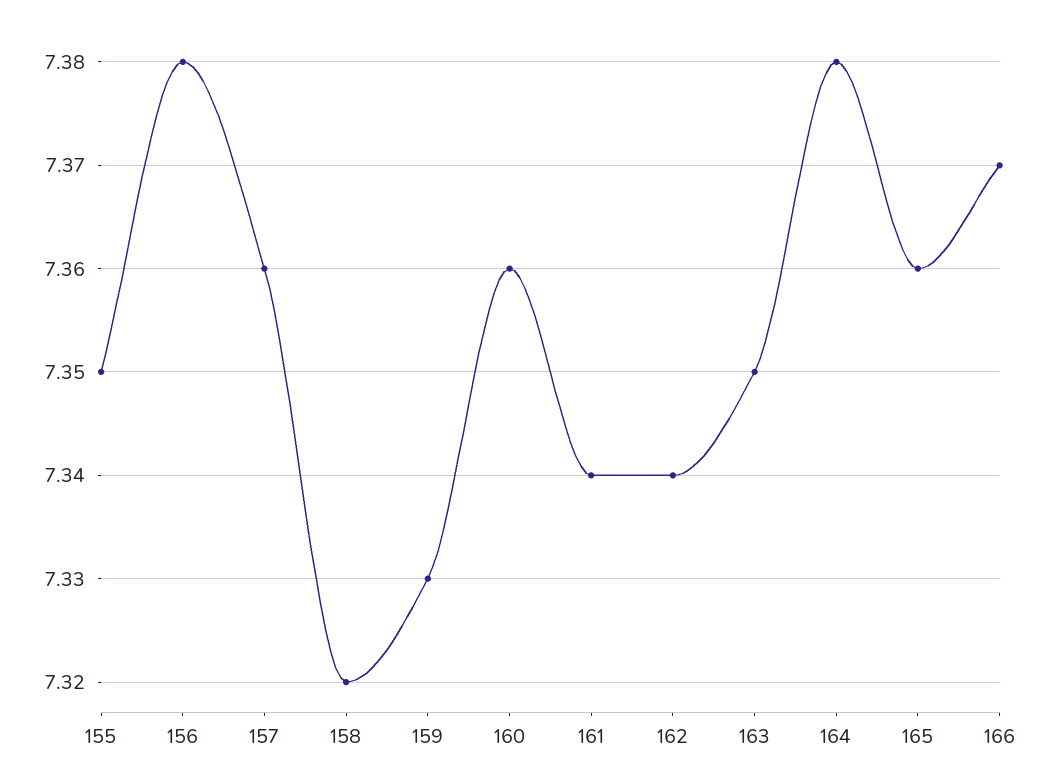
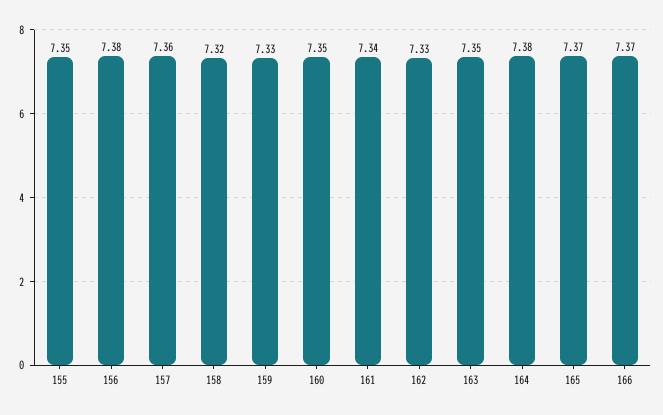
  {
    "155": 7.35,
    "156": 7.38,
    "157": 7.36,
    "158": 7.32,
    "159": 7.33,
-   "160": 7.36,
+   "160": 7.35,
    "161": 7.34,
-   "162": 7.34,
+   "162": 7.33,
    "163": 7.35,
    "164": 7.38,
-   "165": 7.36,
+   "165": 7.37,
    "166": 7.37
  }

